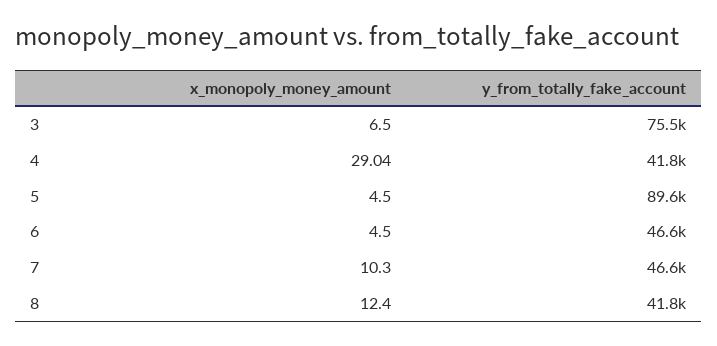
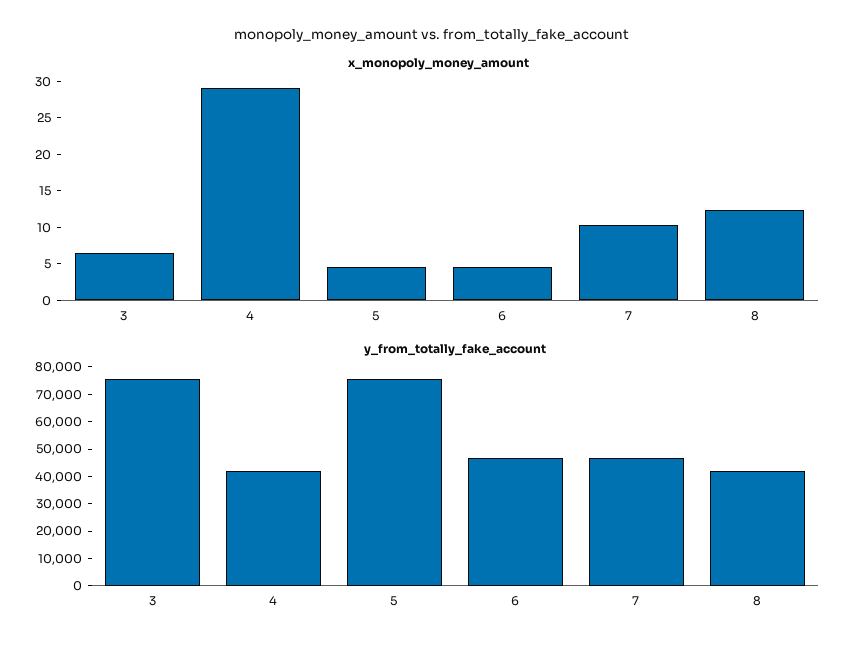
  {
    "x_monopoly_money_amount": {
      "3": 6.5,
      "4": 29.04,
      "5": 4.5,
      "6": 4.5,
      "7": 10.3,
      "8": 12.4
    },
    "y_from_totally_fake_account": {
      "3": 75500,
      "4": 41800,
-     "5": 89600,
+     "5": 75000,
      "6": 46600,
      "7": 46600,
      "8": 41800
    }
  }

